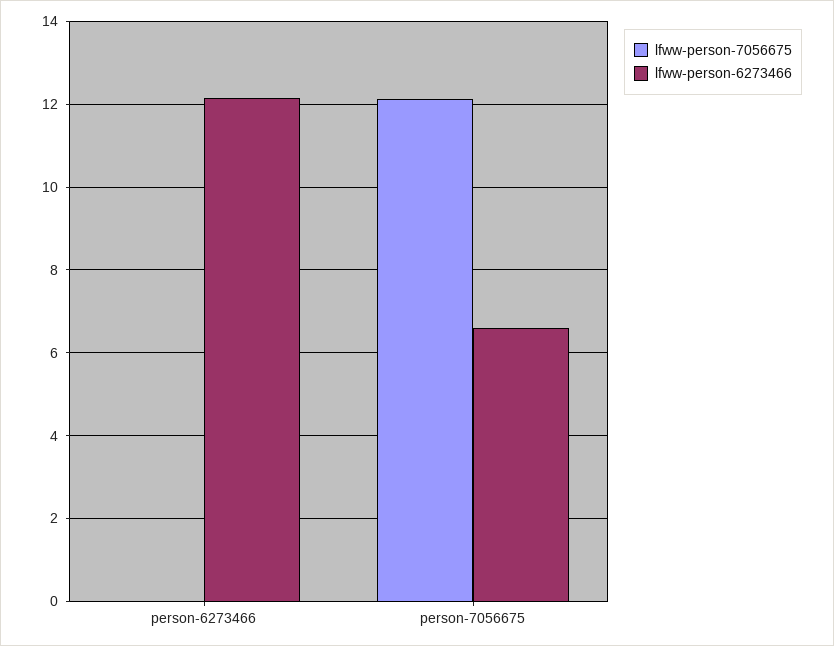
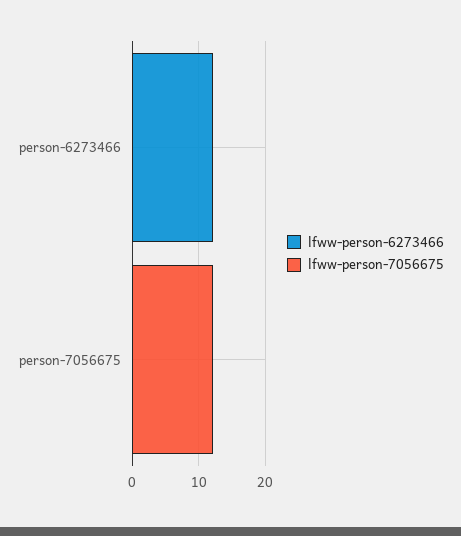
  {
    "lfww-person-7056675": {
      "person-6273466": 0,
      "person-7056675": 12.2
    },
    "lfww-person-6273466": {
      "person-6273466": 12.2,
-     "person-7056675": 6.6
+     "person-7056675": 0
    }
  }

